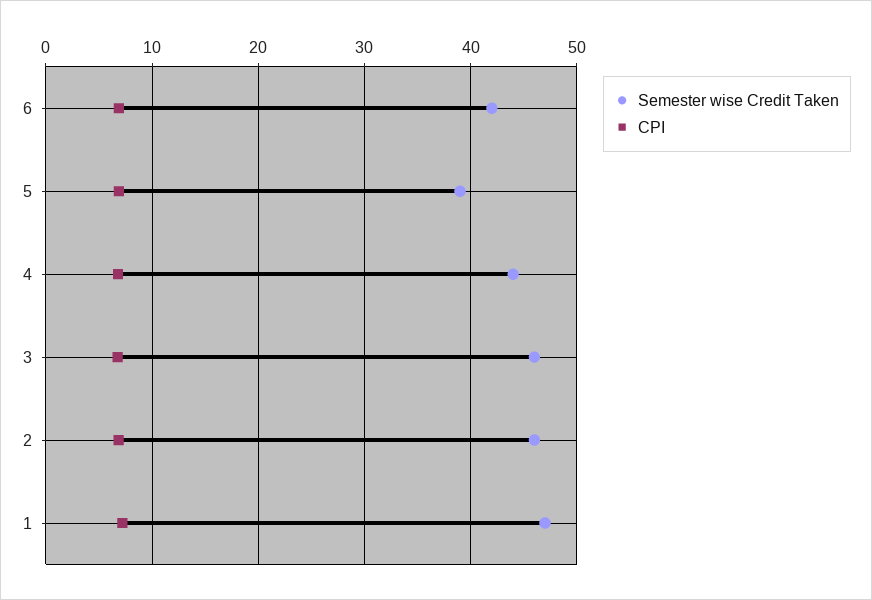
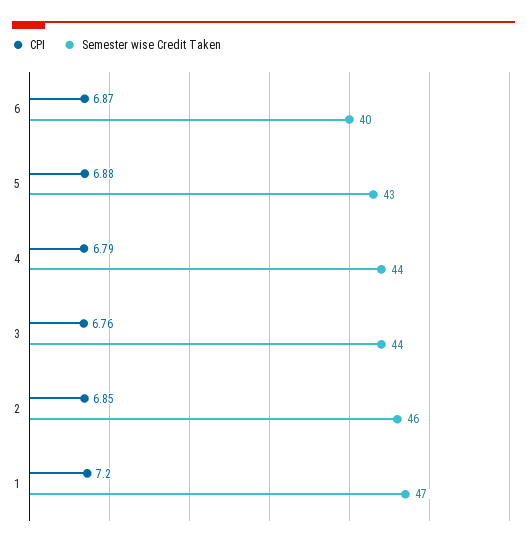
  {
    "Semester wise Credit Taken": {
-     "6": 42,
+     "6": 40,
-     "5": 39,
+     "5": 43,
      "4": 44,
-     "3": 46,
+     "3": 44,
      "2": 46,
      "1": 47
    },
    "CPI": {
      "6": 6.87,
      "5": 6.88,
      "4": 6.79,
      "3": 6.76,
      "2": 6.85,
      "1": 7.2
    }
  }

